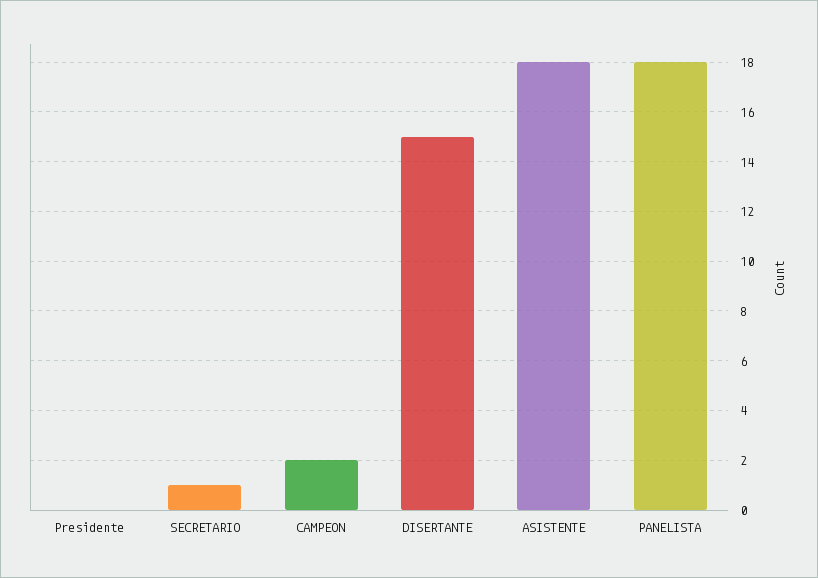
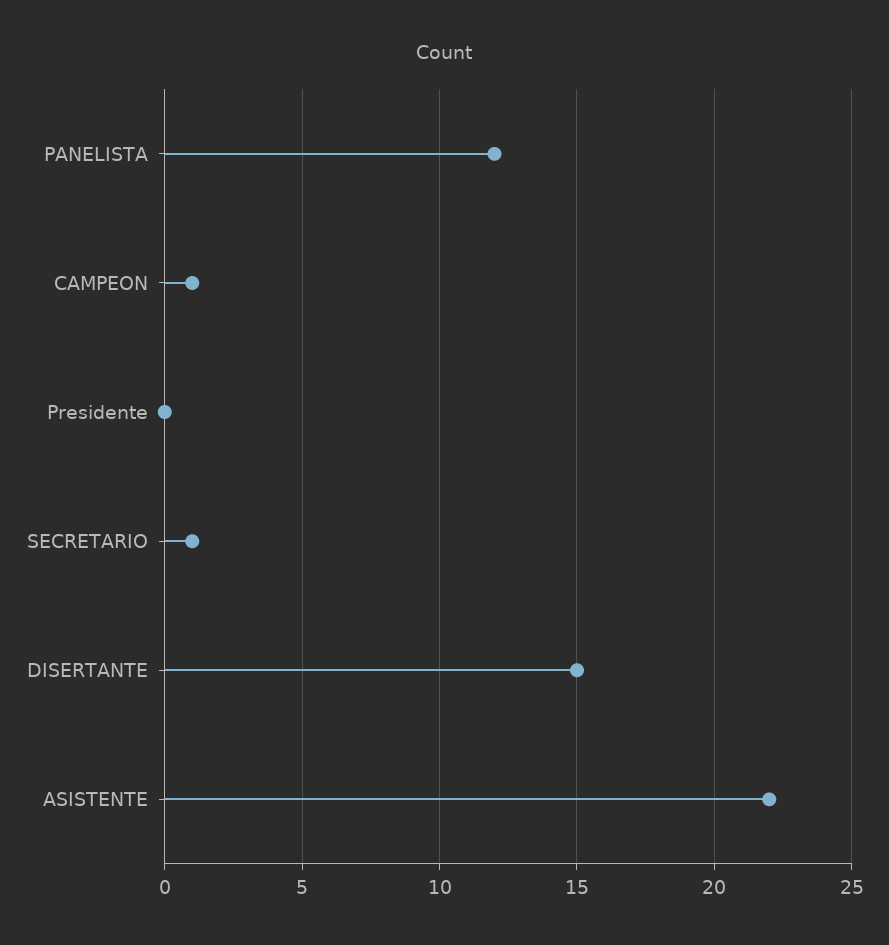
  {
    "Presidente": 0,
    "SECRETARIO": 1,
-   "CAMPEON": 2,
+   "CAMPEON": 1,
    "DISERTANTE": 15,
-   "ASISTENTE": 18,
+   "ASISTENTE": 22,
-   "PANELISTA": 18
+   "PANELISTA": 12
  }

